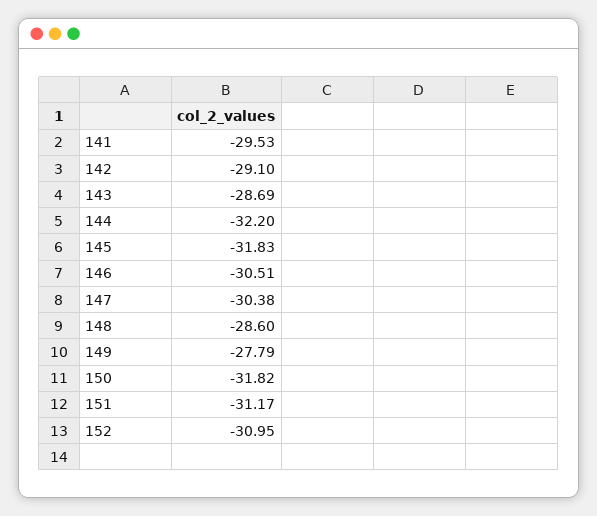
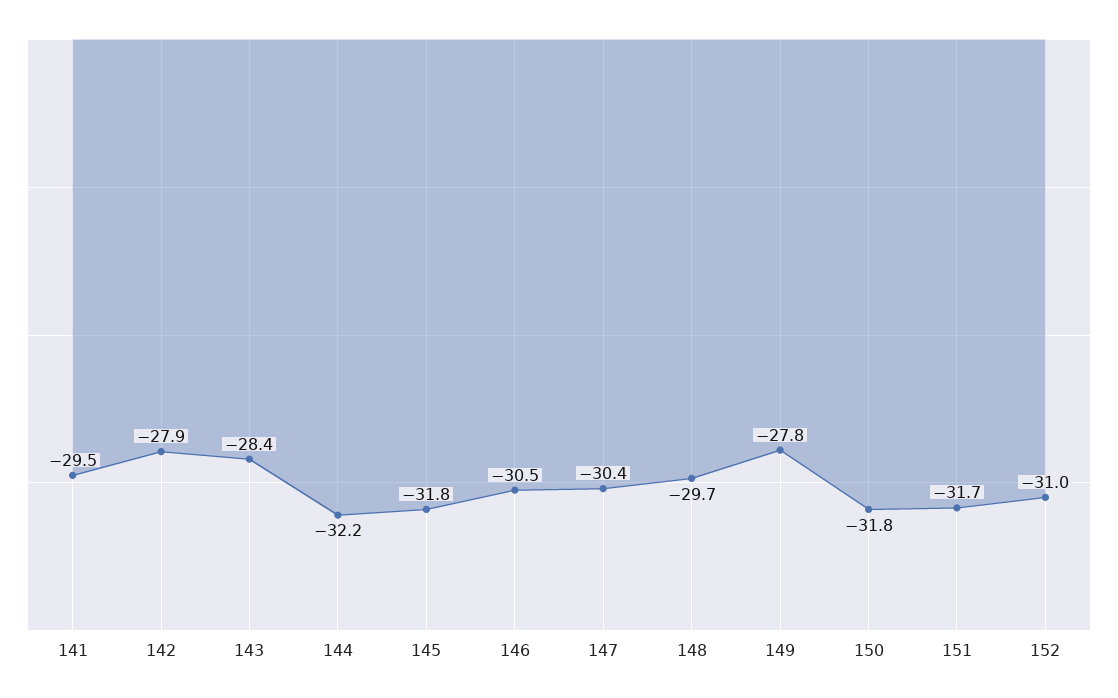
  {
    "141": -29.53,
-   "142": -29.1,
+   "142": -27.9,
-   "143": -28.69,
+   "143": -28.4,
    "144": -32.2,
    "145": -31.83,
    "146": -30.51,
    "147": -30.38,
-   "148": -28.6,
+   "148": -29.7,
    "149": -27.79,
    "150": -31.82,
-   "151": -31.17,
+   "151": -31.7,
    "152": -30.95
  }

